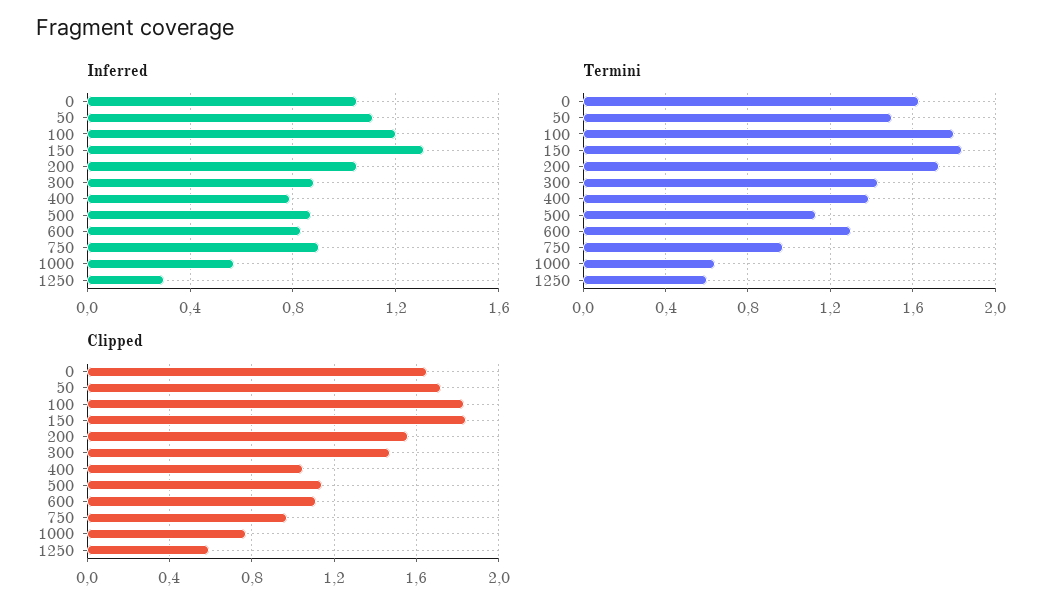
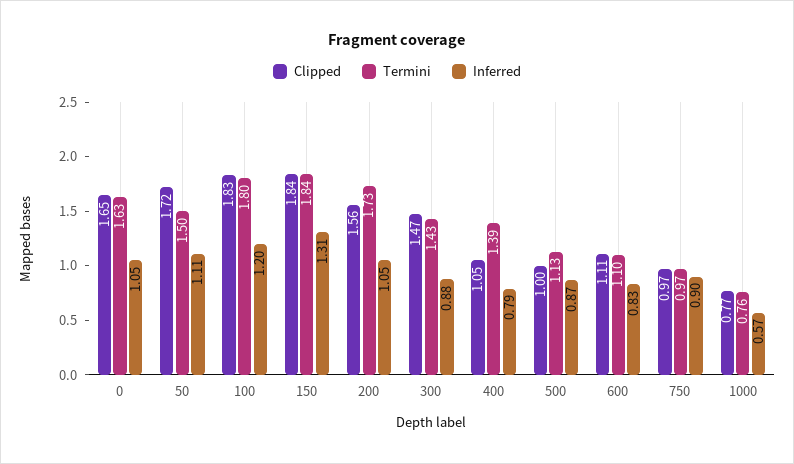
  {
    "Inferred": {
      "0": 1.05,
      "50": 1.11,
      "100": 1.2,
      "150": 1.31,
      "200": 1.05,
      "300": 0.88,
      "400": 0.79,
      "500": 0.87,
      "600": 0.83,
      "750": 0.9,
-     "1000": 0.57,
+     "1000": 0.57
-     "1250": 0.3
    },
    "Termini": {
      "0": 1.63,
      "50": 1.5,
      "100": 1.8,
      "150": 1.84,
      "200": 1.73,
      "300": 1.43,
      "400": 1.39,
      "500": 1.13,
-     "600": 1.3,
+     "600": 1.1,
      "750": 0.97,
-     "1000": 0.65,
+     "1000": 0.76
-     "1250": 0.6
    },
    "Clipped": {
      "0": 1.65,
      "50": 1.72,
      "100": 1.83,
      "150": 1.84,
      "200": 1.56,
      "300": 1.47,
      "400": 1.05,
-     "500": 1.15,
+     "500": 1,
      "600": 1.11,
      "750": 0.97,
-     "1000": 0.77,
+     "1000": 0.77
-     "1250": 0.6
    }
  }

